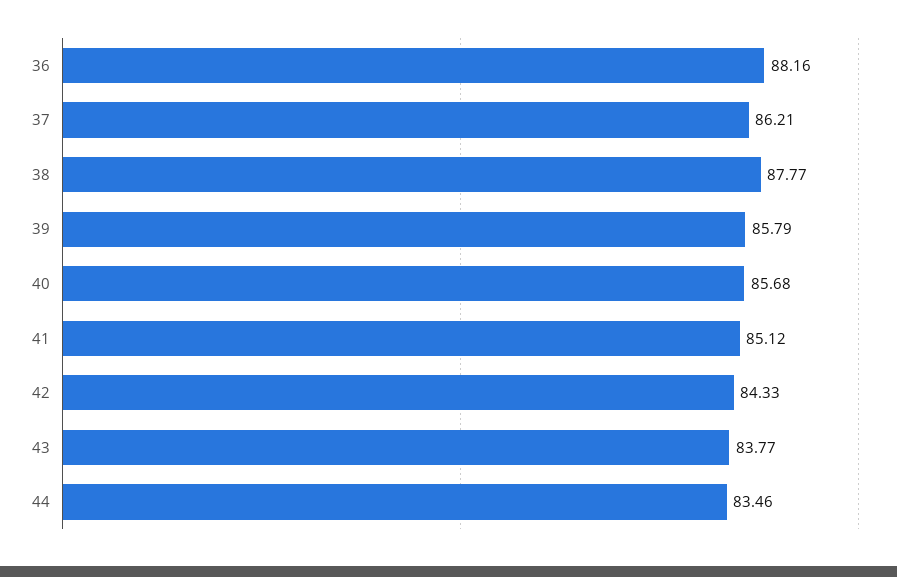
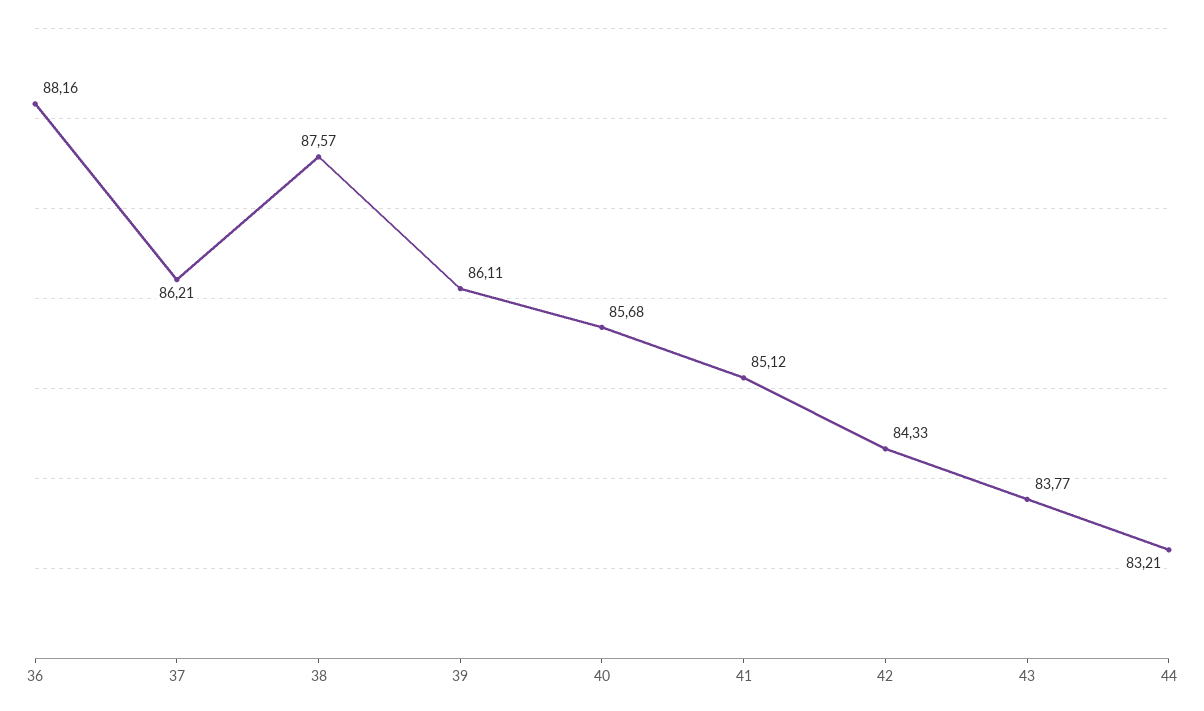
  {
    "36": 88.16,
    "37": 86.21,
-   "38": 87.77,
+   "38": 87.57,
-   "39": 85.79,
+   "39": 86.11,
    "40": 85.68,
    "41": 85.12,
    "42": 84.33,
    "43": 83.77,
-   "44": 83.46
+   "44": 83.21
  }

